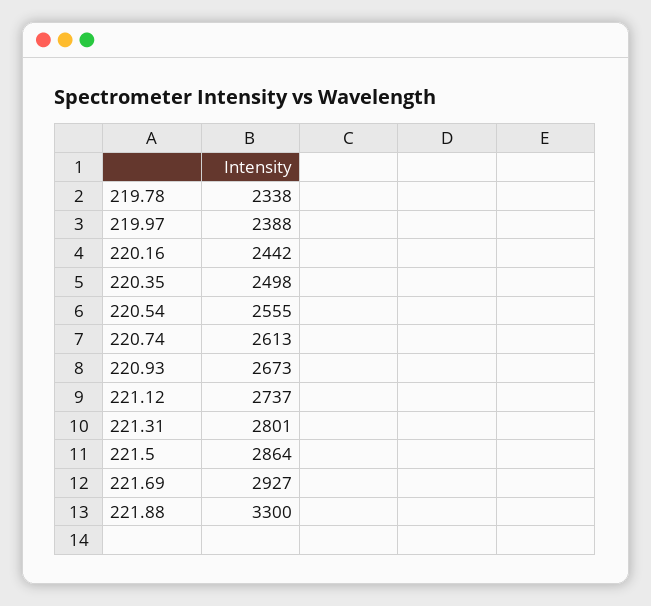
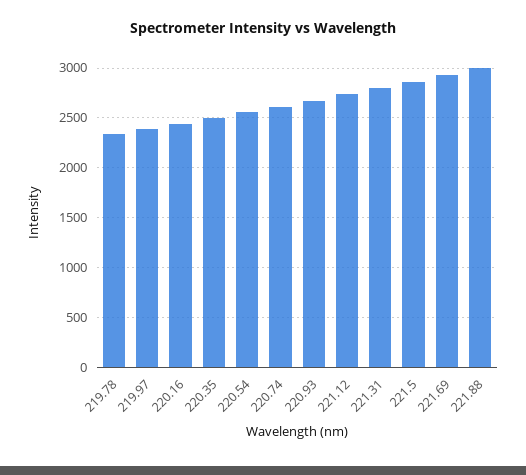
  {
    "219.78": 2338,
    "219.97": 2388,
    "220.16": 2442,
    "220.35": 2498,
    "220.54": 2555,
    "220.74": 2613,
    "220.93": 2673,
    "221.12": 2737,
    "221.31": 2801,
    "221.5": 2864,
    "221.69": 2927,
-   "221.88": 3300
+   "221.88": 3000
  }

